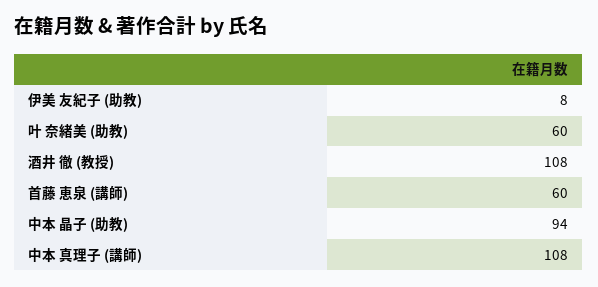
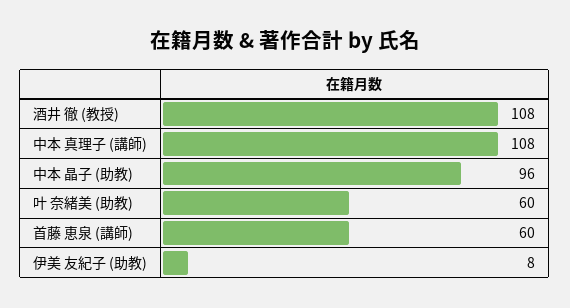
  {
    "伊美 友紀子 (助教)": 8,
    "叶 奈緒美 (助教)": 60,
    "酒井 徹 (教授)": 108,
    "首藤 恵泉 (講師)": 60,
-   "中本 晶子 (助教)": 94,
+   "中本 晶子 (助教)": 96,
    "中本 真理子 (講師)": 108
  }

